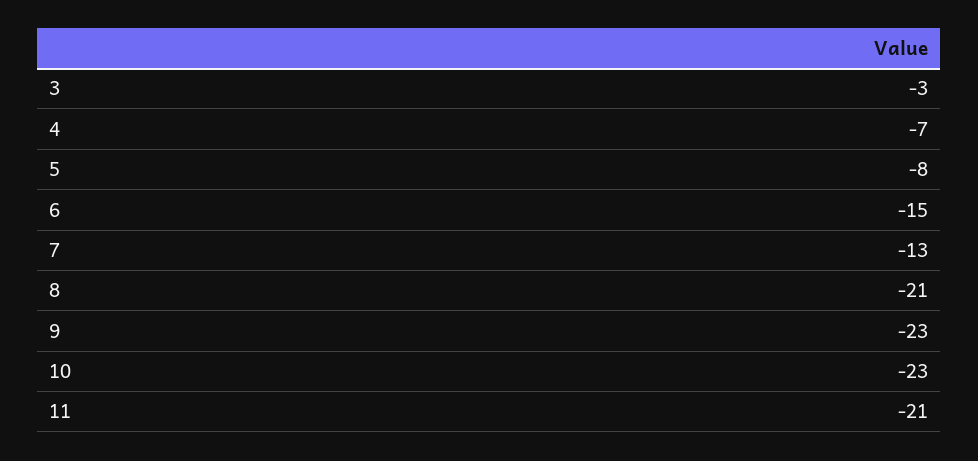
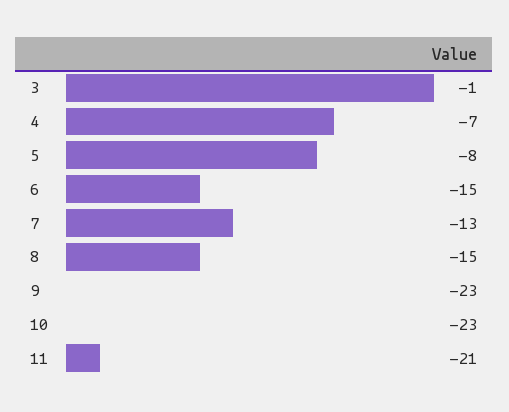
  {
-   "3": -3,
+   "3": -1,
    "4": -7,
    "5": -8,
    "6": -15,
    "7": -13,
-   "8": -21,
+   "8": -15,
    "9": -23,
    "10": -23,
    "11": -21
  }

